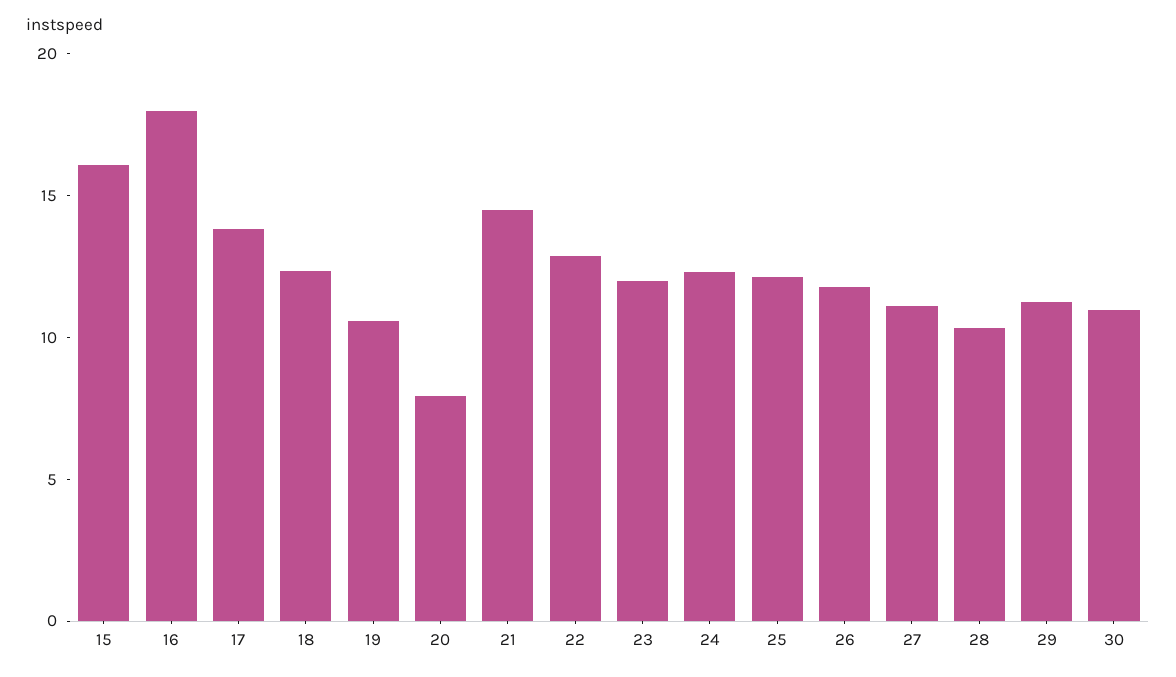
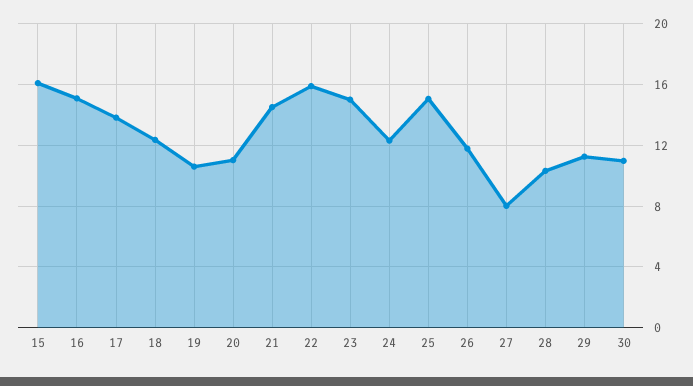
  {
    "15": 16,
-   "16": 18,
+   "16": 15,
    "17": 14,
    "18": 12.5,
    "19": 10.5,
-   "20": 8,
+   "20": 11,
    "21": 14.5,
-   "22": 13,
+   "22": 16,
-   "23": 12,
+   "23": 15,
    "24": 12.5,
-   "25": 12,
+   "25": 15,
    "26": 12,
-   "27": 11,
+   "27": 8,
    "28": 10.5,
    "29": 11.5,
    "30": 11
  }

